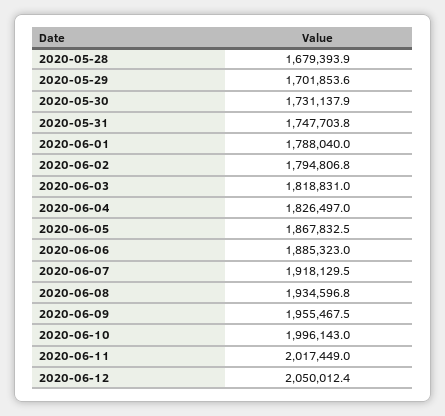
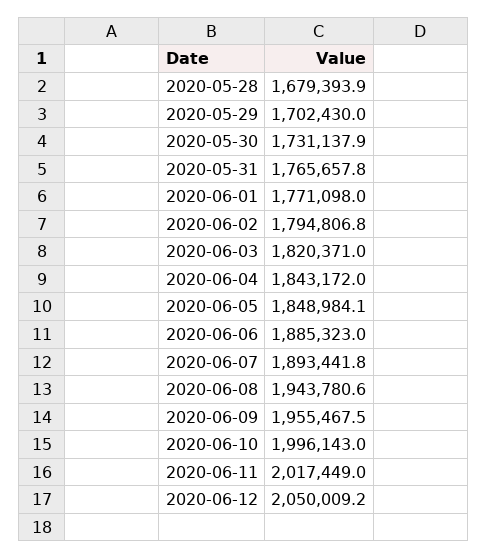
  {
    "2020-05-28": 1679393.9,
-   "2020-05-29": 1701853.6,
+   "2020-05-29": 1702430,
    "2020-05-30": 1731137.9,
-   "2020-05-31": 1747703.8,
+   "2020-05-31": 1765657.8,
-   "2020-06-01": 1788040,
+   "2020-06-01": 1771098,
    "2020-06-02": 1794806.8,
-   "2020-06-03": 1818831,
+   "2020-06-03": 1820371,
-   "2020-06-04": 1826497,
+   "2020-06-04": 1843172,
-   "2020-06-05": 1867832.5,
+   "2020-06-05": 1848984.1,
    "2020-06-06": 1885323,
-   "2020-06-07": 1918129.5,
+   "2020-06-07": 1893441.8,
-   "2020-06-08": 1934596.8,
+   "2020-06-08": 1943780.6,
    "2020-06-09": 1955467.5,
    "2020-06-10": 1996143,
    "2020-06-11": 2017449,
-   "2020-06-12": 2050012.4
+   "2020-06-12": 2050009.2
  }

